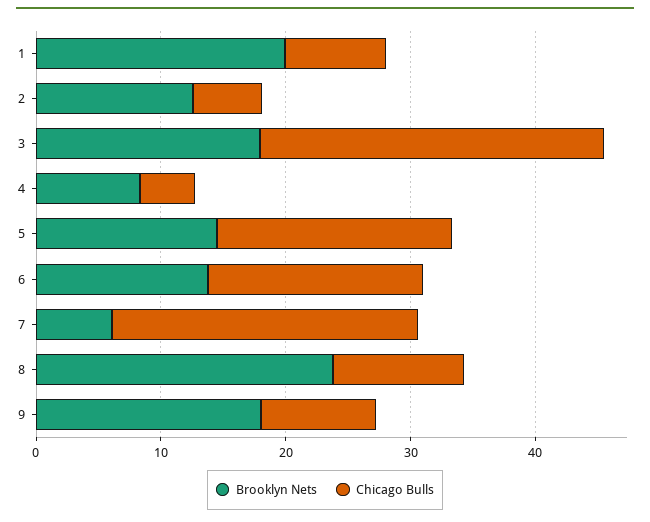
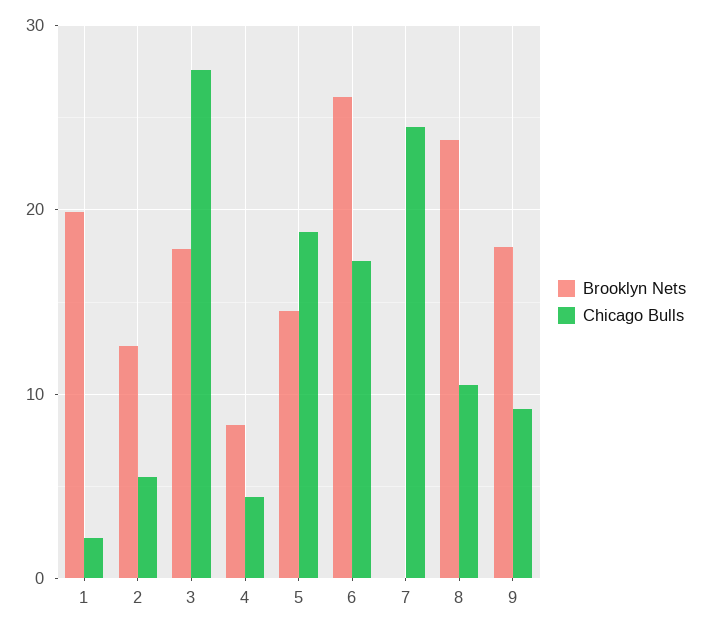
  {
    "Brooklyn Nets": {
      "1": 20,
      "2": 13,
      "3": 18,
      "4": 8,
      "5": 15,
-     "6": 14,
+     "6": 26,
-     "7": 6,
+     "7": 0,
      "8": 24,
      "9": 18
    },
    "Chicago Bulls": {
-     "1": 8,
+     "1": 2,
      "2": 6,
      "3": 28,
      "4": 4,
      "5": 19,
      "6": 17,
      "7": 25,
      "8": 11,
      "9": 9
    }
  }

